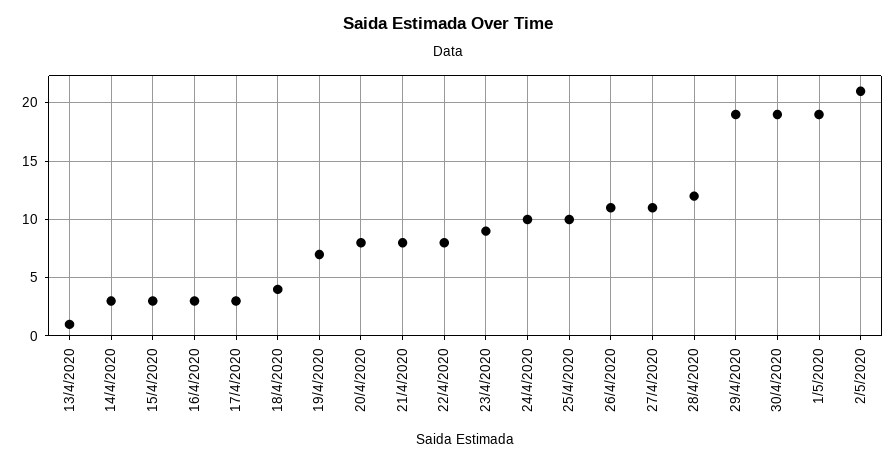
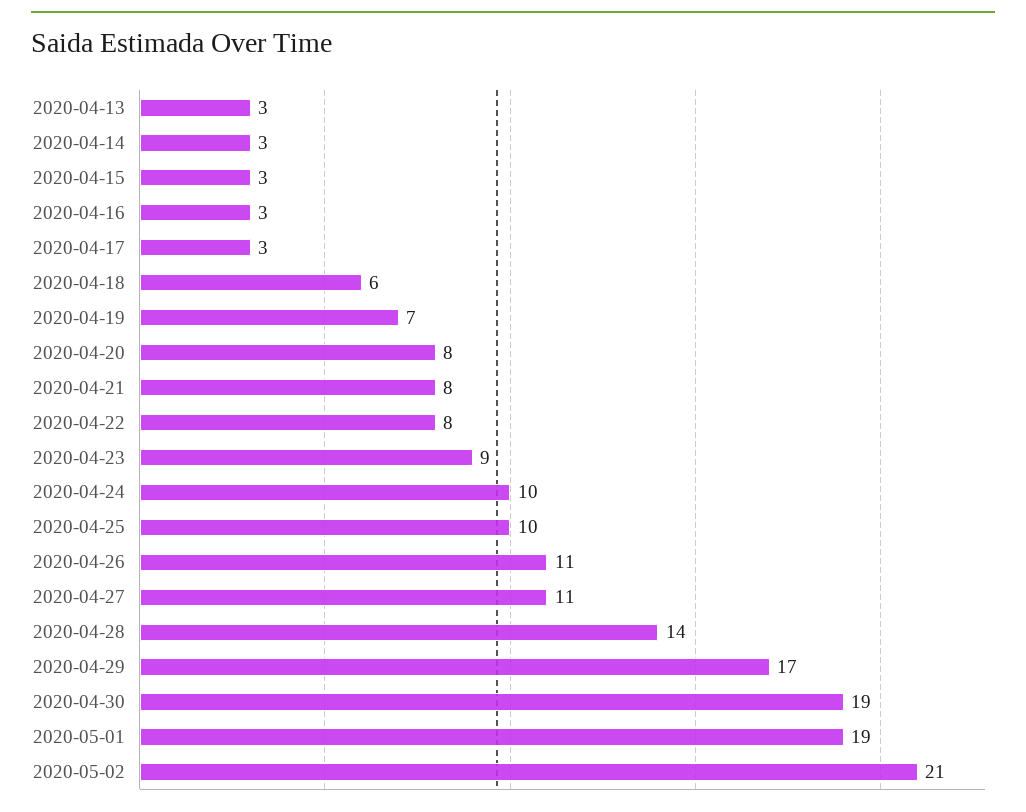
  {
-   "13/4/2020": 1,
+   "13/4/2020": 3,
    "14/4/2020": 3,
    "15/4/2020": 3,
    "16/4/2020": 3,
    "17/4/2020": 3,
-   "18/4/2020": 4,
+   "18/4/2020": 6,
    "19/4/2020": 7,
    "20/4/2020": 8,
    "21/4/2020": 8,
    "22/4/2020": 8,
    "23/4/2020": 9,
    "24/4/2020": 10,
    "25/4/2020": 10,
    "26/4/2020": 11,
    "27/4/2020": 11,
-   "28/4/2020": 12,
+   "28/4/2020": 14,
-   "29/4/2020": 19,
+   "29/4/2020": 17,
    "30/4/2020": 19,
    "1/5/2020": 19,
    "2/5/2020": 21
  }

